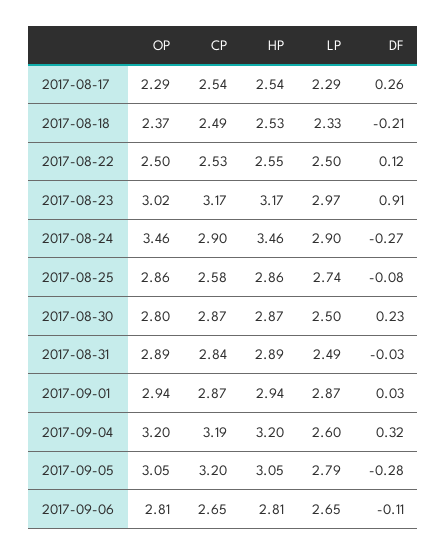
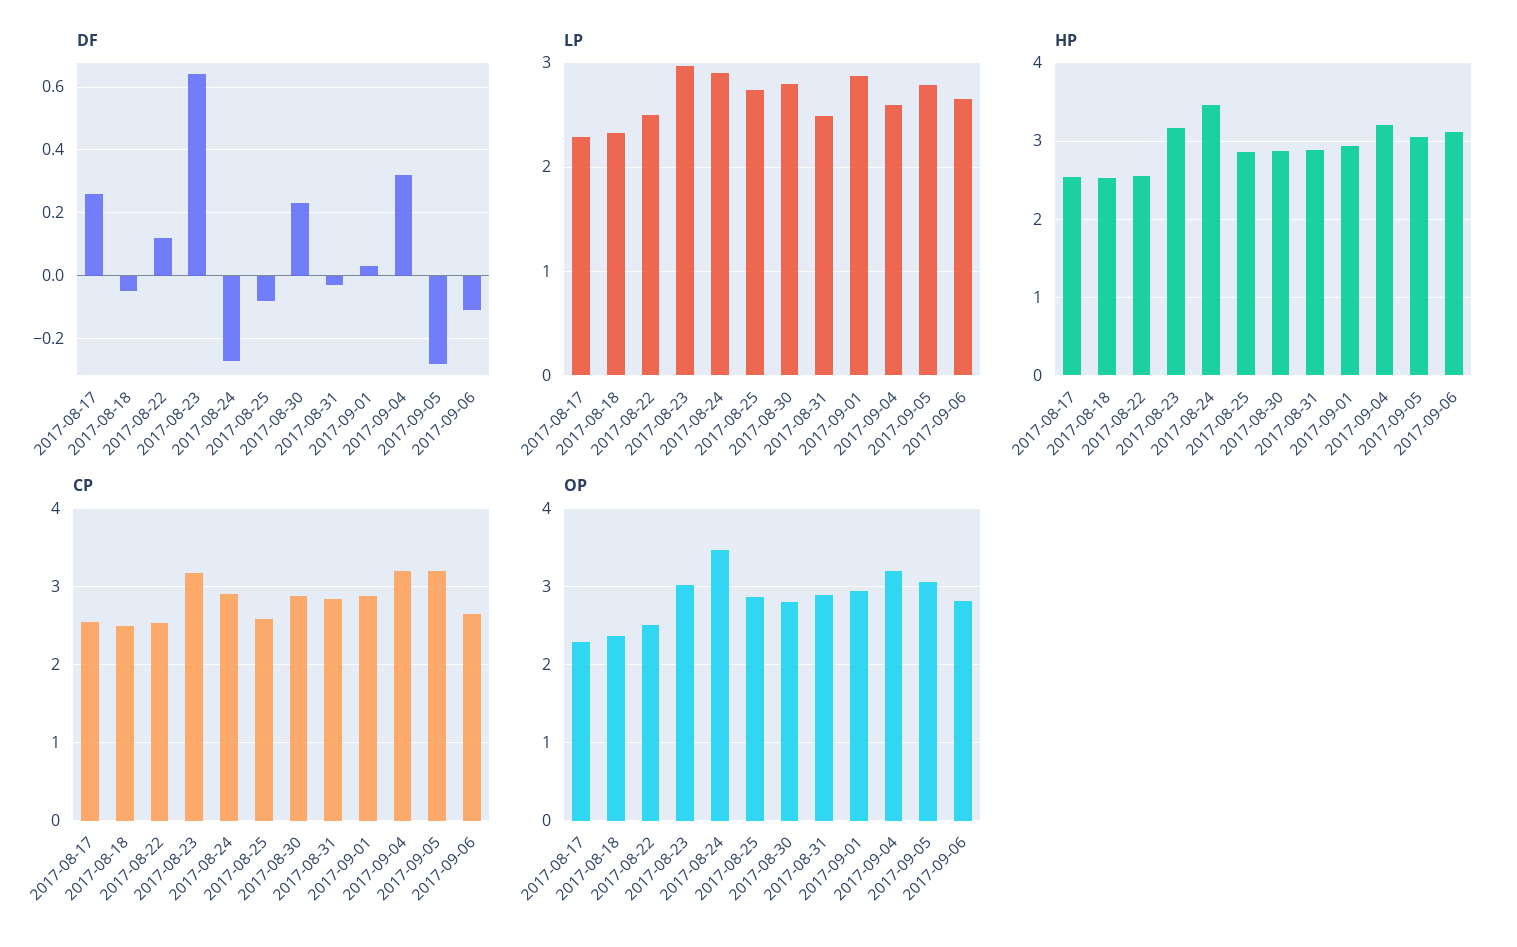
  {
    "OP": {
      "2017-08-17": 2.29,
      "2017-08-18": 2.37,
      "2017-08-22": 2.5,
      "2017-08-23": 3.02,
      "2017-08-24": 3.46,
      "2017-08-25": 2.86,
      "2017-08-30": 2.8,
      "2017-08-31": 2.89,
      "2017-09-01": 2.94,
      "2017-09-04": 3.2,
      "2017-09-05": 3.05,
      "2017-09-06": 2.81
    },
    "CP": {
      "2017-08-17": 2.54,
      "2017-08-18": 2.49,
      "2017-08-22": 2.53,
      "2017-08-23": 3.17,
      "2017-08-24": 2.9,
      "2017-08-25": 2.58,
      "2017-08-30": 2.87,
      "2017-08-31": 2.84,
      "2017-09-01": 2.87,
      "2017-09-04": 3.19,
      "2017-09-05": 3.2,
      "2017-09-06": 2.65
    },
    "HP": {
      "2017-08-17": 2.54,
      "2017-08-18": 2.53,
      "2017-08-22": 2.55,
      "2017-08-23": 3.17,
      "2017-08-24": 3.46,
      "2017-08-25": 2.86,
      "2017-08-30": 2.87,
      "2017-08-31": 2.89,
      "2017-09-01": 2.94,
      "2017-09-04": 3.2,
      "2017-09-05": 3.05,
-     "2017-09-06": 2.81
+     "2017-09-06": 3.1
    },
    "LP": {
      "2017-08-17": 2.29,
      "2017-08-18": 2.33,
      "2017-08-22": 2.5,
      "2017-08-23": 2.97,
      "2017-08-24": 2.9,
      "2017-08-25": 2.74,
-     "2017-08-30": 2.5,
+     "2017-08-30": 2.8,
      "2017-08-31": 2.49,
      "2017-09-01": 2.87,
      "2017-09-04": 2.6,
      "2017-09-05": 2.79,
      "2017-09-06": 2.65
    },
    "DF": {
      "2017-08-17": 0.26,
-     "2017-08-18": -0.21,
+     "2017-08-18": -0.05,
      "2017-08-22": 0.12,
-     "2017-08-23": 0.91,
+     "2017-08-23": 0.65,
      "2017-08-24": -0.27,
      "2017-08-25": -0.08,
      "2017-08-30": 0.23,
      "2017-08-31": -0.03,
      "2017-09-01": 0.03,
      "2017-09-04": 0.32,
      "2017-09-05": -0.28,
      "2017-09-06": -0.11
    }
  }

